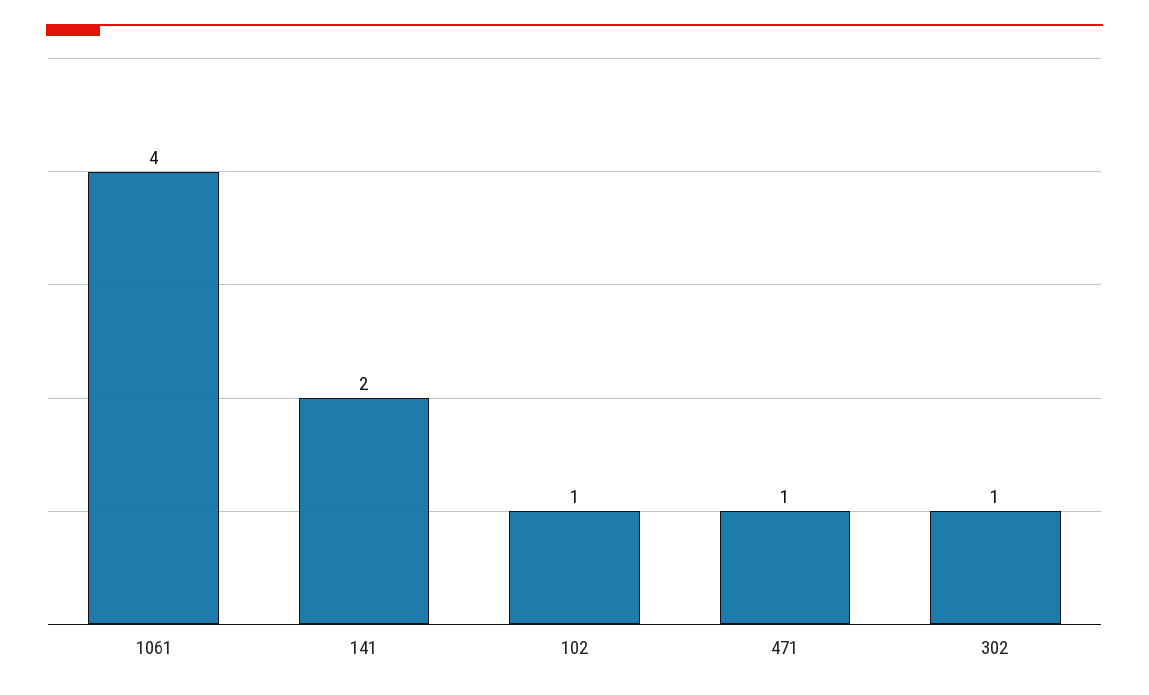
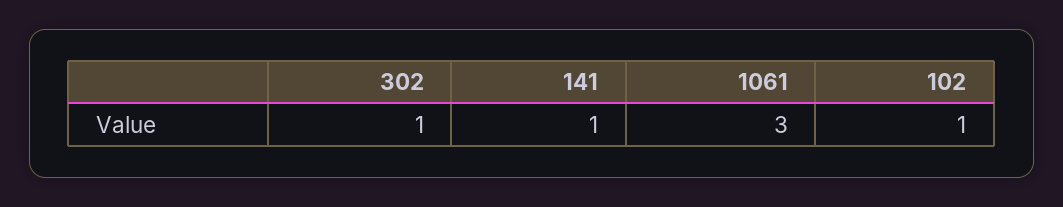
  {
-   "1061": 4,
+   "1061": 3,
-   "141": 2,
+   "141": 1,
    "102": 1,
-   "471": 1,
    "302": 1
  }

